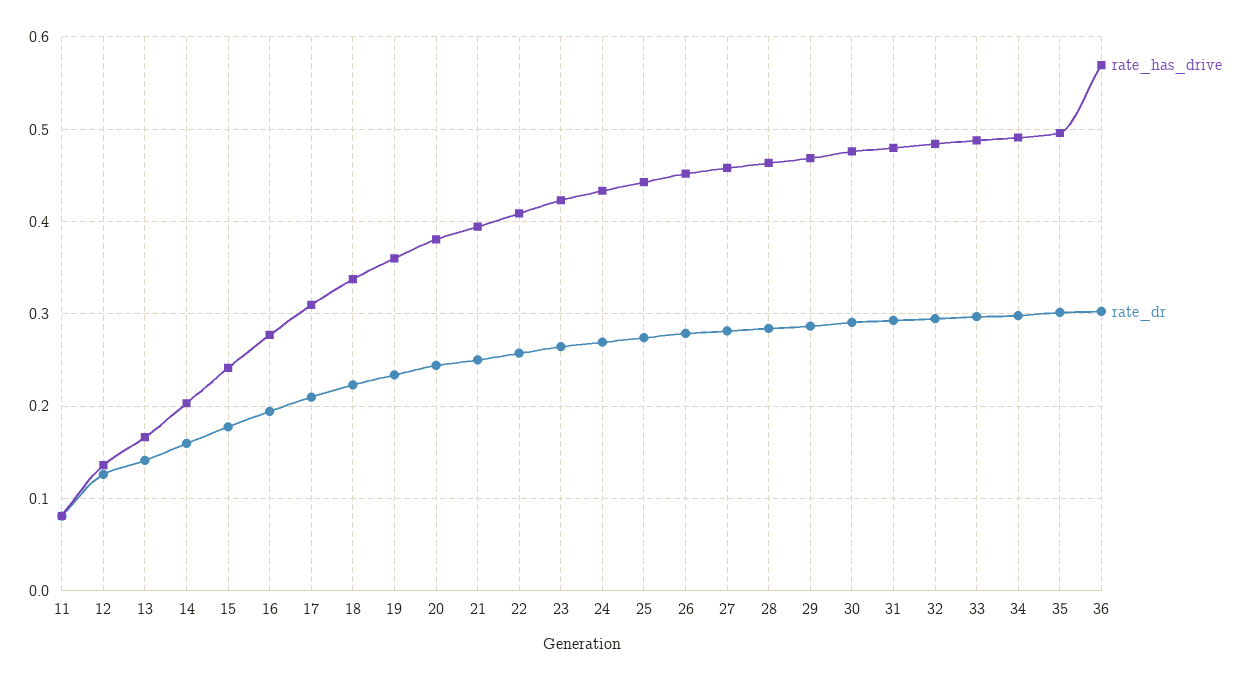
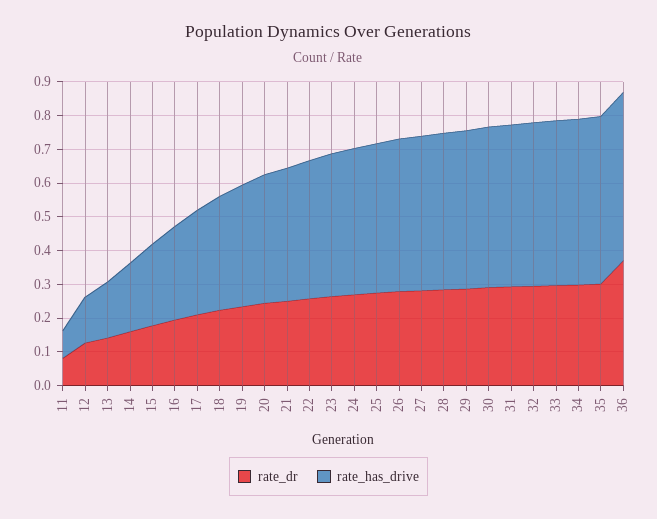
  {
    "rate_has_drive": {
      "11": 0.08,
      "12": 0.14,
      "13": 0.17,
      "14": 0.2,
      "15": 0.24,
      "16": 0.28,
      "17": 0.31,
      "18": 0.34,
      "19": 0.36,
      "20": 0.38,
      "21": 0.39,
      "22": 0.41,
      "23": 0.42,
      "24": 0.43,
      "25": 0.44,
      "26": 0.45,
      "27": 0.46,
      "28": 0.46,
      "29": 0.47,
      "30": 0.48,
      "31": 0.48,
      "32": 0.48,
      "33": 0.49,
      "34": 0.49,
      "35": 0.5,
-     "36": 0.57
+     "36": 0.5
    },
    "rate_dr": {
      "11": 0.08,
      "12": 0.13,
      "13": 0.14,
      "14": 0.16,
      "15": 0.18,
      "16": 0.19,
      "17": 0.21,
      "18": 0.22,
      "19": 0.23,
      "20": 0.24,
      "21": 0.25,
      "22": 0.26,
      "23": 0.26,
      "24": 0.27,
      "25": 0.27,
      "26": 0.28,
      "27": 0.28,
      "28": 0.28,
      "29": 0.29,
      "30": 0.29,
      "31": 0.29,
      "32": 0.29,
      "33": 0.3,
      "34": 0.3,
      "35": 0.3,
-     "36": 0.3
+     "36": 0.375
    }
  }

